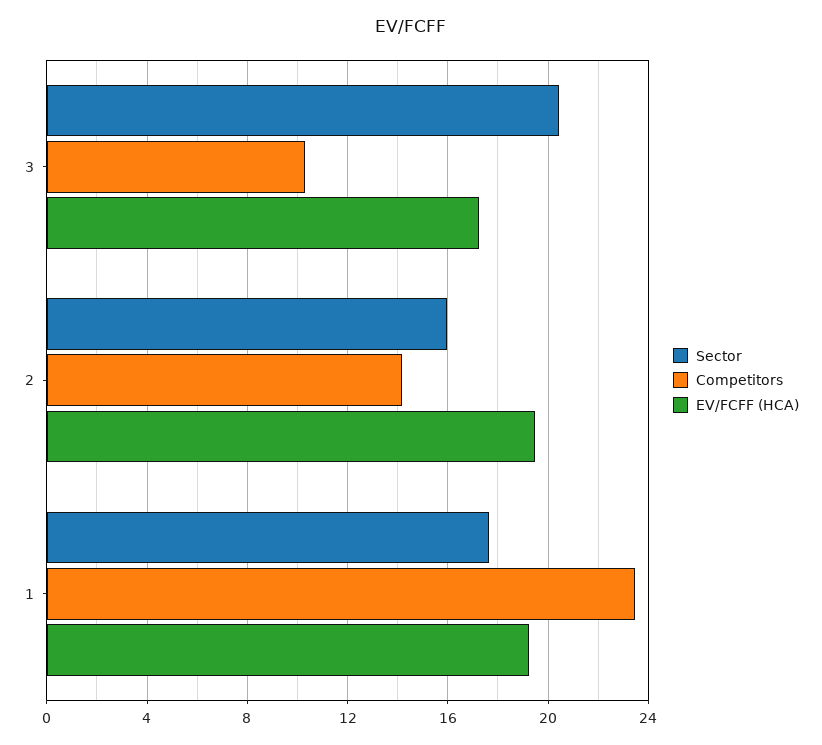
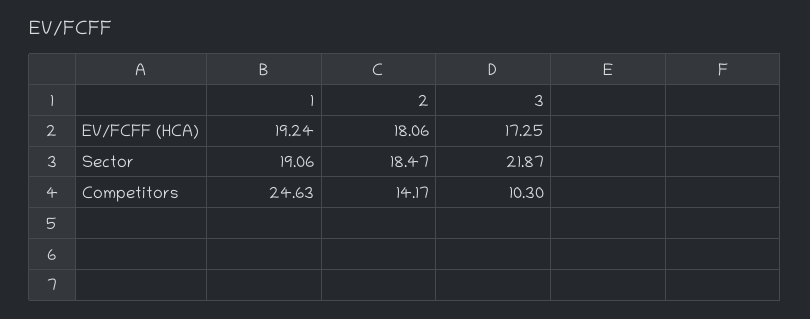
  {
    "Sector": {
-     "3": 20.5,
+     "3": 21.87,
-     "2": 16,
+     "2": 18.47,
-     "1": 17.5
+     "1": 19.06
    },
    "Competitors": {
      "3": 10.3,
      "2": 14.17,
-     "1": 23.5
+     "1": 24.63
    },
    "EV/FCFF (HCA)": {
      "3": 17.25,
-     "2": 19.5,
+     "2": 18.06,
      "1": 19.24
    }
  }

